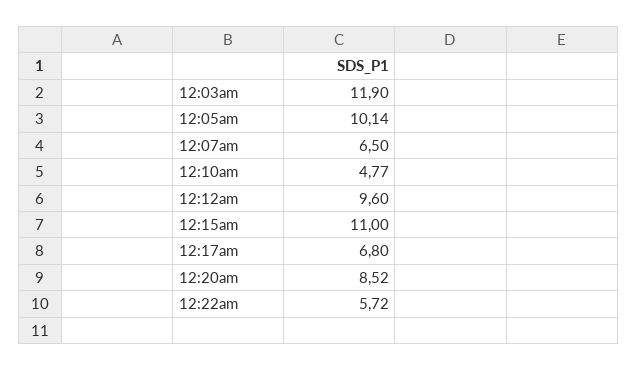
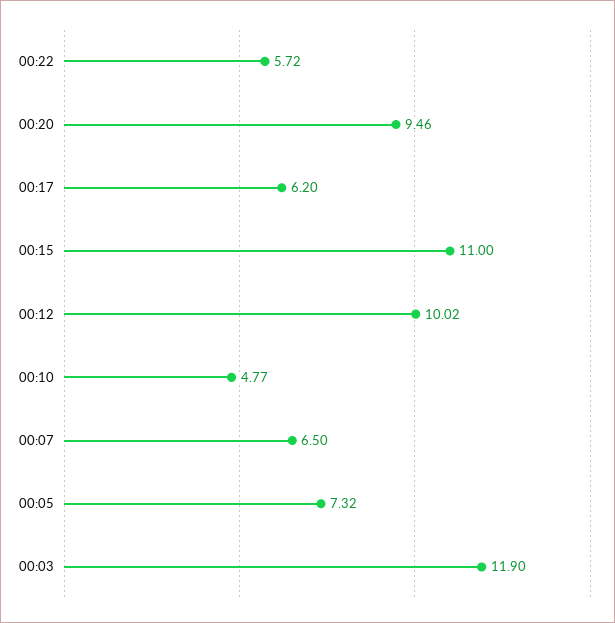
  {
    "12:03am": 11.9,
-   "12:05am": 10.14,
+   "12:05am": 7.32,
    "12:07am": 6.5,
    "12:10am": 4.77,
-   "12:12am": 9.6,
+   "12:12am": 10.02,
    "12:15am": 11,
-   "12:17am": 6.8,
+   "12:17am": 6.2,
-   "12:20am": 8.52,
+   "12:20am": 9.46,
    "12:22am": 5.72
  }

